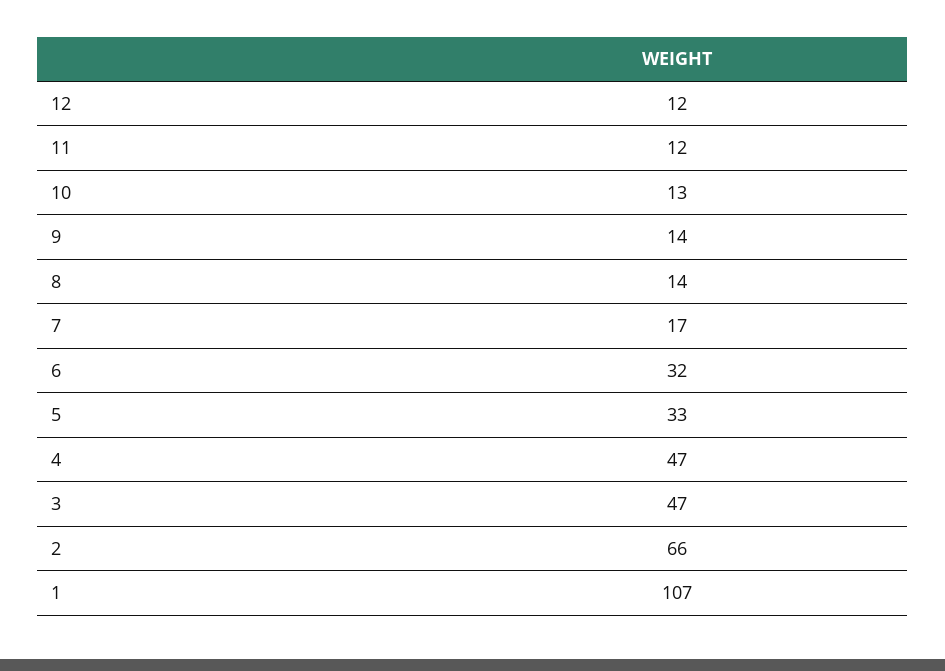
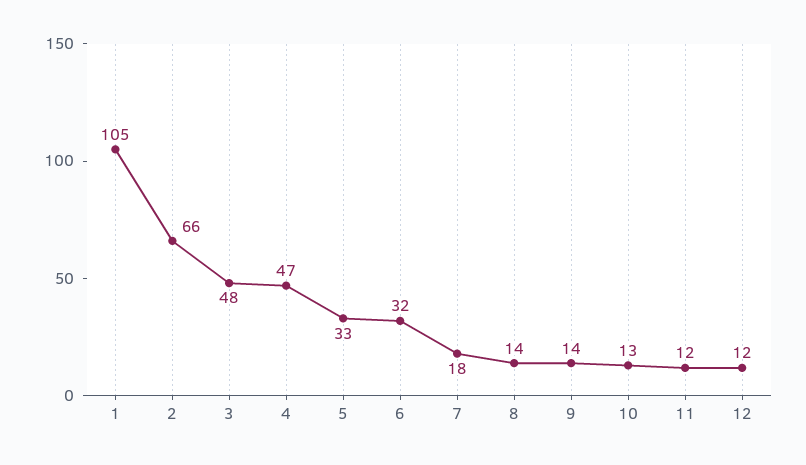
  {
    "12": 12,
    "11": 12,
    "10": 13,
    "9": 14,
    "8": 14,
-   "7": 17,
+   "7": 18,
    "6": 32,
    "5": 33,
    "4": 47,
-   "3": 47,
+   "3": 48,
    "2": 66,
-   "1": 107
+   "1": 105
  }

